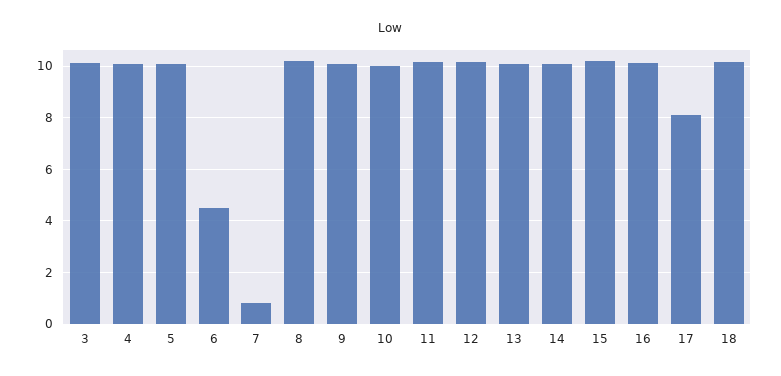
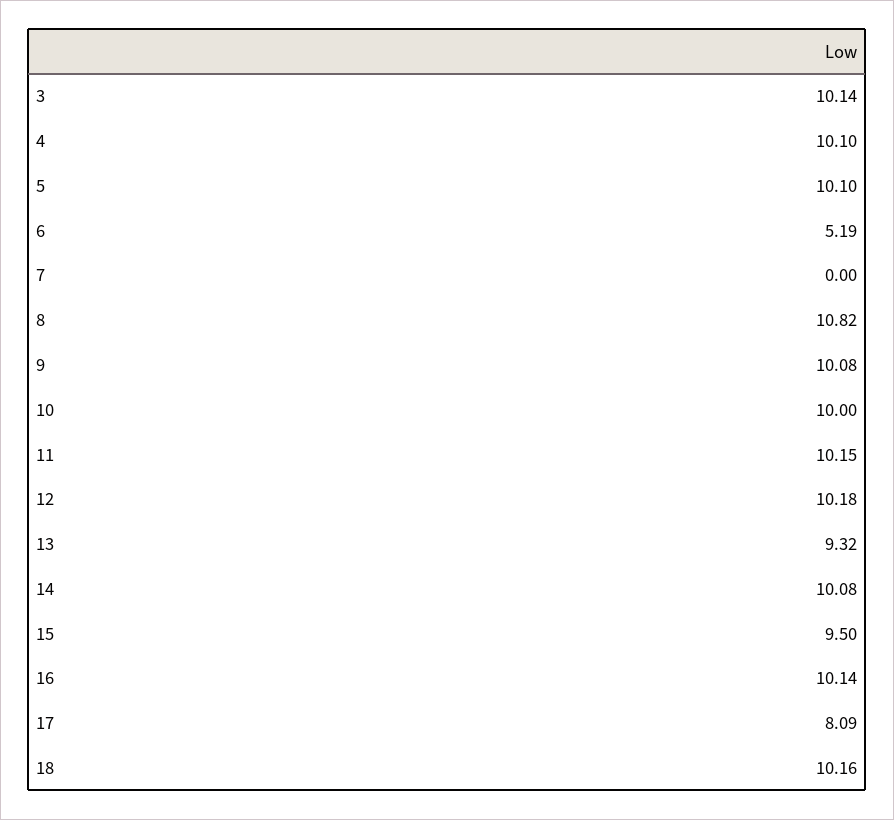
  {
    "3": 10.14,
    "4": 10.1,
    "5": 10.1,
-   "6": 4.5,
+   "6": 5.19,
-   "7": 0.75,
+   "7": 0,
-   "8": 10.25,
+   "8": 10.82,
    "9": 10.08,
    "10": 10,
    "11": 10.15,
    "12": 10.18,
-   "13": 10,
+   "13": 9.32,
    "14": 10.08,
-   "15": 10.25,
+   "15": 9.5,
    "16": 10.14,
    "17": 8.09,
    "18": 10.16
  }

